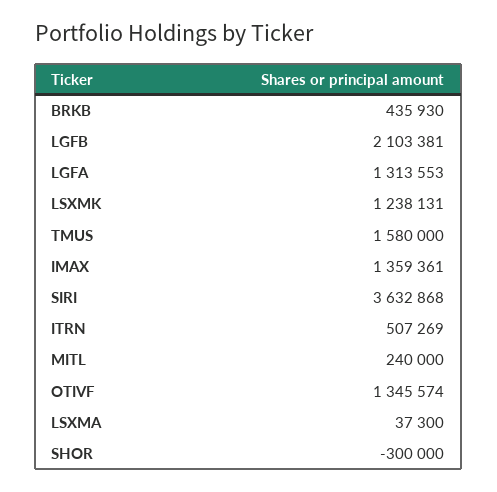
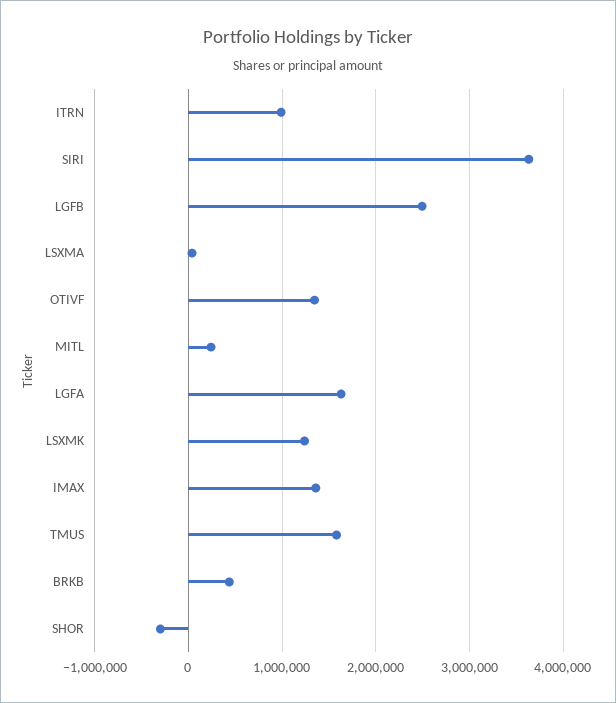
  {
    "BRKB": 435930,
-   "LGFB": 2103381,
+   "LGFB": 2500000,
-   "LGFA": 1313553,
+   "LGFA": 1600000,
    "LSXMK": 1238131,
    "TMUS": 1580000,
    "IMAX": 1359361,
    "SIRI": 3632868,
-   "ITRN": 507269,
+   "ITRN": 1000000,
    "MITL": 240000,
    "OTIVF": 1345574,
    "LSXMA": 37300,
    "SHOR": -300000
  }

